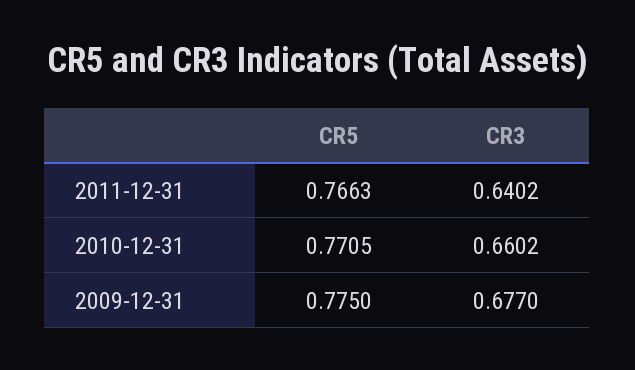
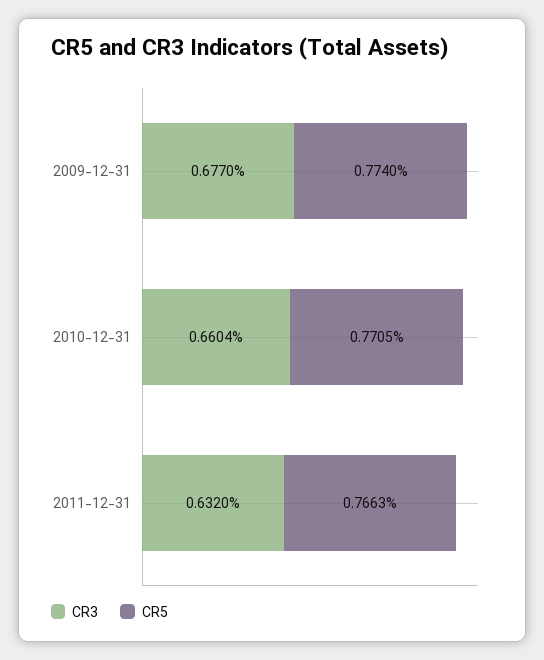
  {
    "CR5": {
      "2011-12-31": 0.7663,
      "2010-12-31": 0.7705,
-     "2009-12-31": 0.775
+     "2009-12-31": 0.774
    },
    "CR3": {
-     "2011-12-31": 0.6402,
+     "2011-12-31": 0.632,
-     "2010-12-31": 0.6602,
+     "2010-12-31": 0.6604,
      "2009-12-31": 0.677
    }
  }

